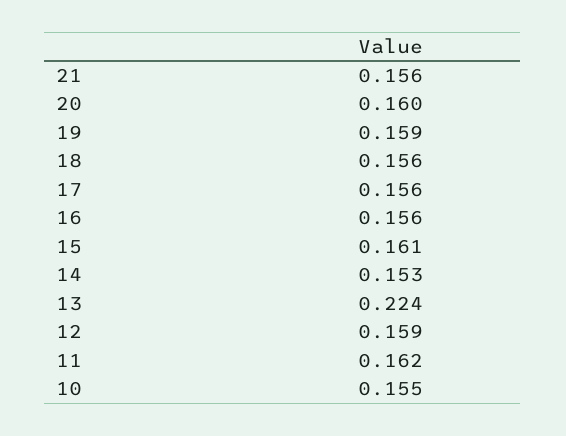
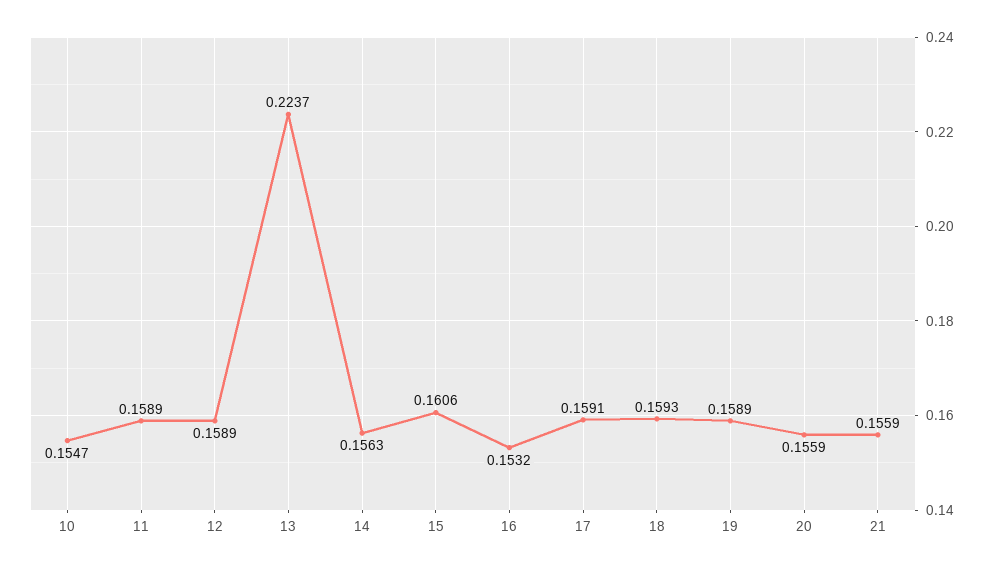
  {
    "21": 0.1559,
-   "20": 0.16,
+   "20": 0.1559,
    "19": 0.1589,
-   "18": 0.156,
+   "18": 0.1593,
-   "17": 0.156,
+   "17": 0.1591,
-   "16": 0.156,
+   "16": 0.1532,
    "15": 0.1606,
-   "14": 0.153,
+   "14": 0.1563,
    "13": 0.2237,
    "12": 0.1589,
-   "11": 0.162,
+   "11": 0.1589,
    "10": 0.1547
  }

